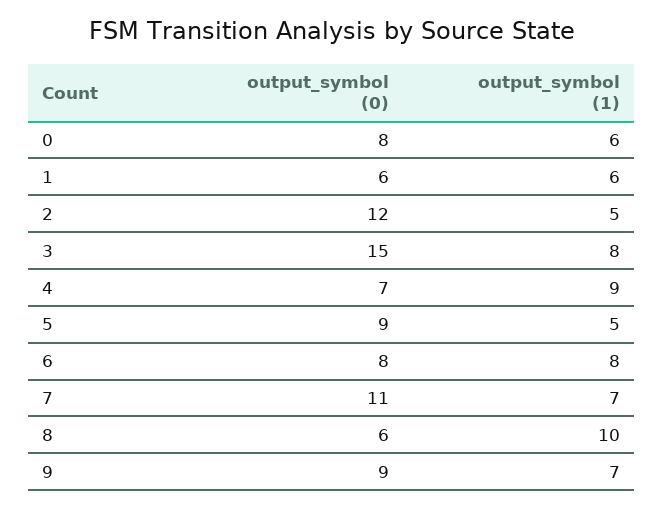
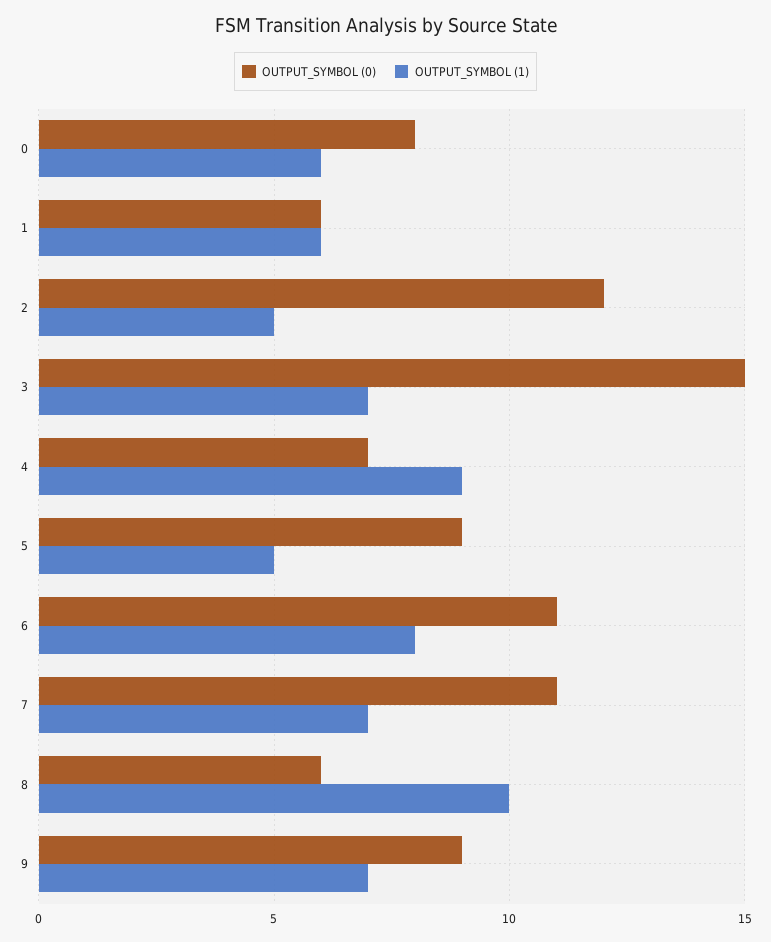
  {
    "output_symbol (0)": {
      "0": 8,
      "1": 6,
      "2": 12,
      "3": 15,
      "4": 7,
      "5": 9,
-     "6": 8,
+     "6": 11,
      "7": 11,
      "8": 6,
      "9": 9
    },
    "output_symbol (1)": {
      "0": 6,
      "1": 6,
      "2": 5,
-     "3": 8,
+     "3": 7,
      "4": 9,
      "5": 5,
      "6": 8,
      "7": 7,
      "8": 10,
      "9": 7
    }
  }

